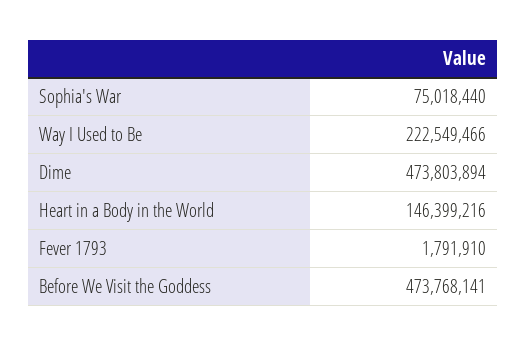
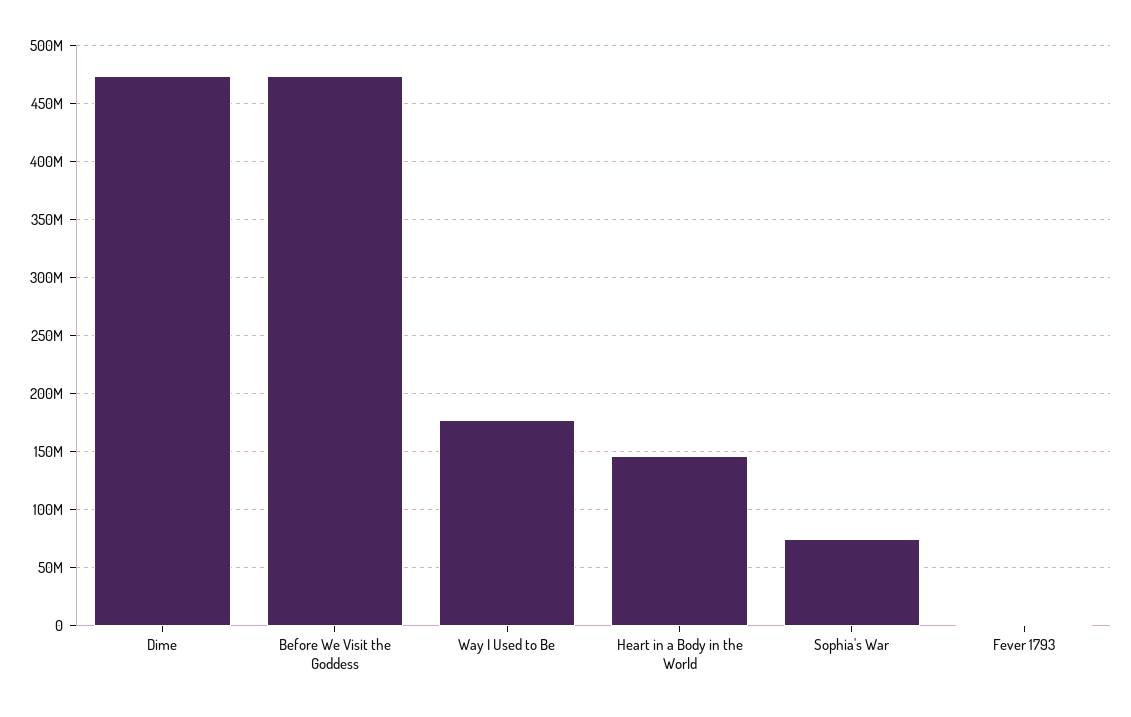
  {
    "Sophia's War": 75018440,
-   "Way I Used to Be": 222549466,
+   "Way I Used to Be": 180000000,
    "Dime": 473803894,
    "Heart in a Body in the World": 146399216,
    "Fever 1793": 1791910,
    "Before We Visit the Goddess": 473768141
  }

